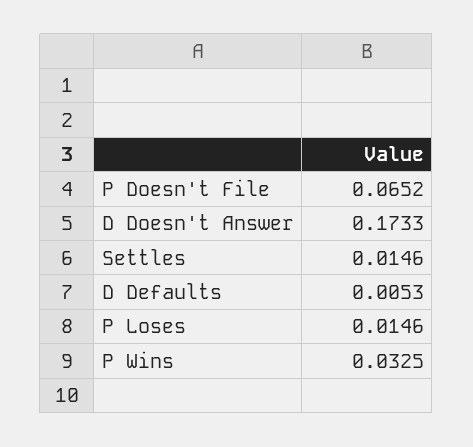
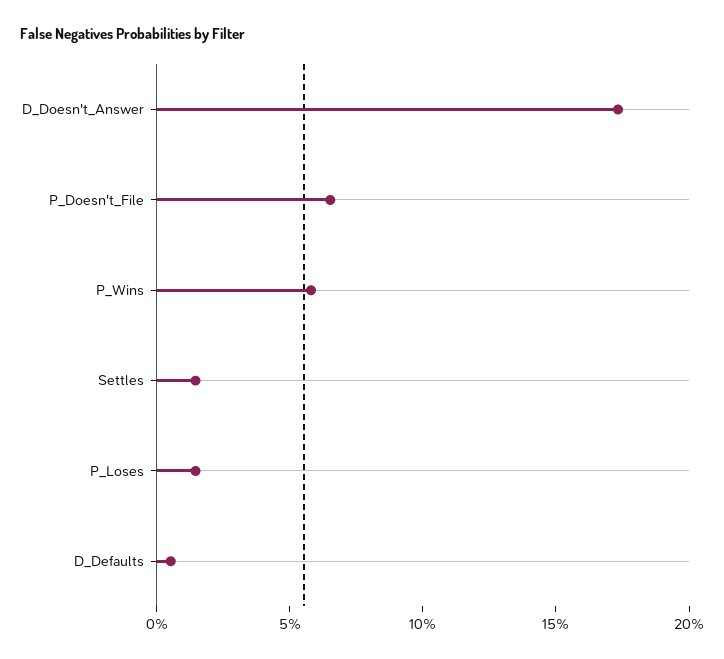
  {
    "P Doesn't File": 0.0652,
    "D Doesn't Answer": 0.1733,
    "Settles": 0.0146,
    "D Defaults": 0.0053,
    "P Loses": 0.0146,
-   "P Wins": 0.0325
+   "P Wins": 0.06
  }

